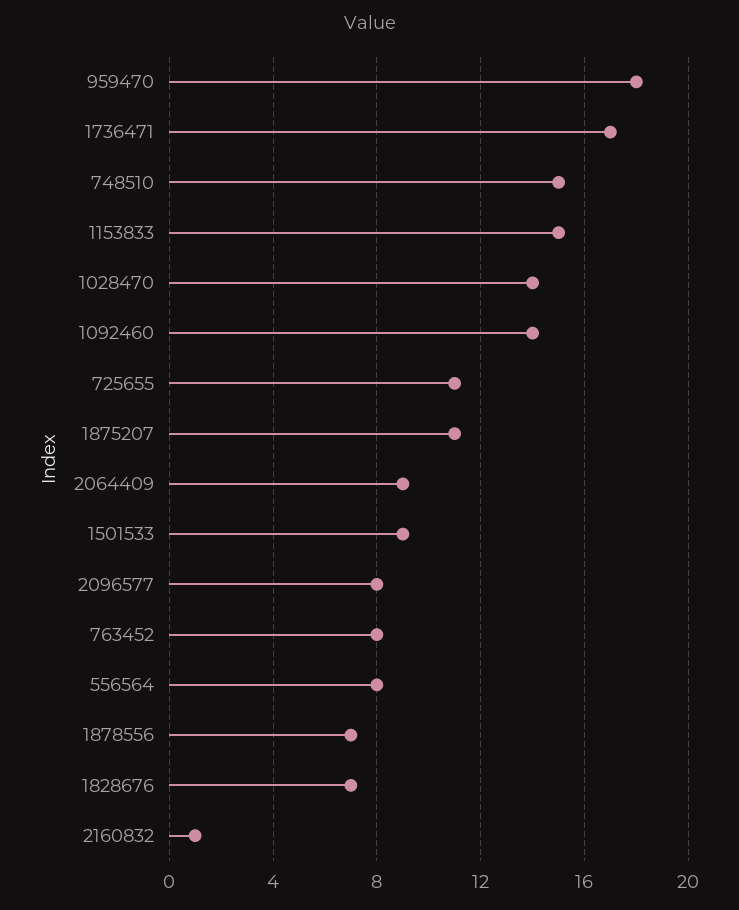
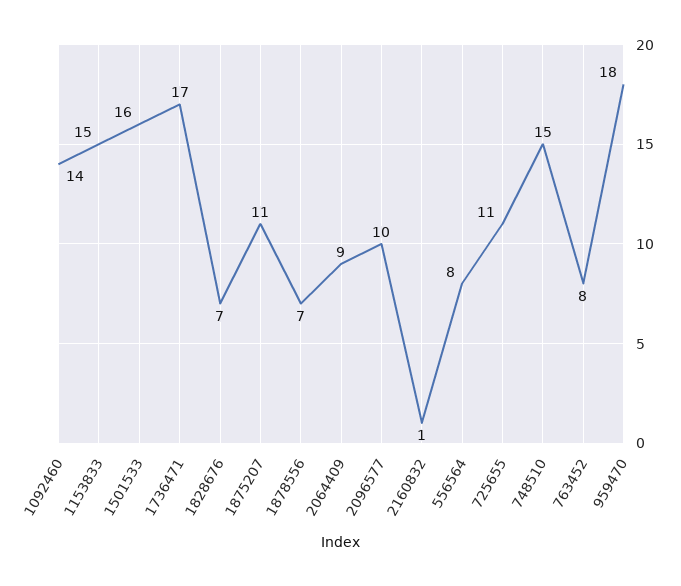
  {
    "959470": 18,
    "1736471": 17,
    "748510": 15,
    "1153833": 15,
-   "1028470": 14,
    "1092460": 14,
    "725655": 11,
    "1875207": 11,
    "2064409": 9,
-   "1501533": 9,
+   "1501533": 16,
-   "2096577": 8,
+   "2096577": 10,
    "763452": 8,
    "556564": 8,
    "1878556": 7,
    "1828676": 7,
    "2160832": 1
  }

